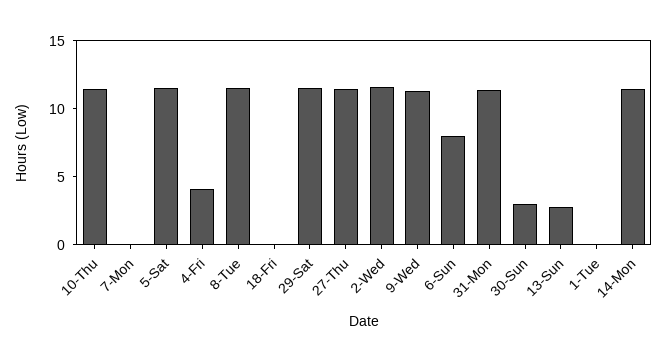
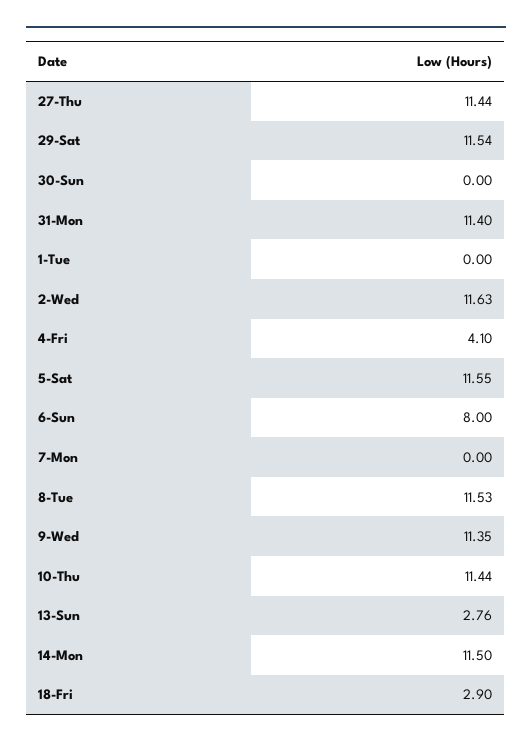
  {
    "10-Thu": 11.44,
    "7-Mon": 0,
    "5-Sat": 11.55,
    "4-Fri": 4.1,
    "8-Tue": 11.53,
-   "18-Fri": 0,
+   "18-Fri": 2.9,
    "29-Sat": 11.54,
    "27-Thu": 11.44,
    "2-Wed": 11.63,
    "9-Wed": 11.35,
    "6-Sun": 8,
    "31-Mon": 11.4,
-   "30-Sun": 3,
+   "30-Sun": 0,
    "13-Sun": 2.76,
    "1-Tue": 0,
    "14-Mon": 11.5
  }

